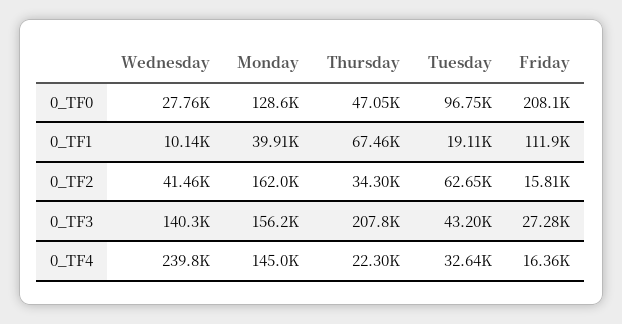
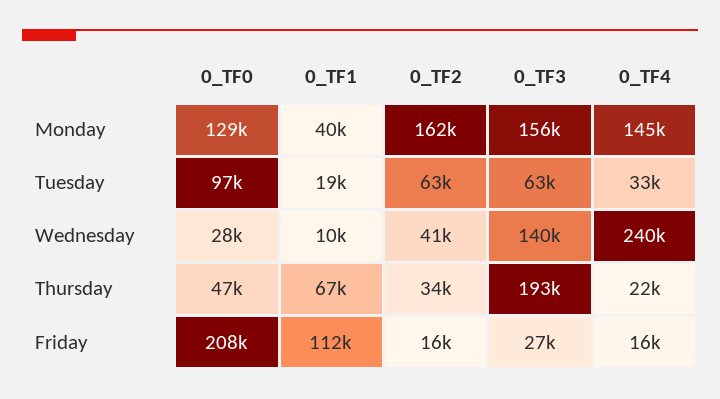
  {
    "Wednesday": {
      "0_TF0": 27760,
      "0_TF1": 10140,
      "0_TF2": 41460,
      "0_TF3": 140300,
      "0_TF4": 239800
    },
    "Monday": {
      "0_TF0": 128600,
      "0_TF1": 39910,
      "0_TF2": 162000,
      "0_TF3": 156200,
      "0_TF4": 145000
    },
    "Thursday": {
      "0_TF0": 47050,
      "0_TF1": 67460,
      "0_TF2": 34300,
-     "0_TF3": 207800,
+     "0_TF3": 193000,
      "0_TF4": 22300
    },
    "Tuesday": {
      "0_TF0": 96750,
      "0_TF1": 19110,
      "0_TF2": 62650,
-     "0_TF3": 43200,
+     "0_TF3": 63000,
      "0_TF4": 32640
    },
    "Friday": {
      "0_TF0": 208100,
      "0_TF1": 111900,
      "0_TF2": 15810,
      "0_TF3": 27280,
      "0_TF4": 16360
    }
  }

